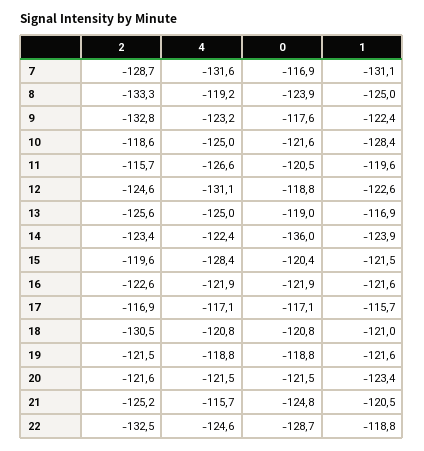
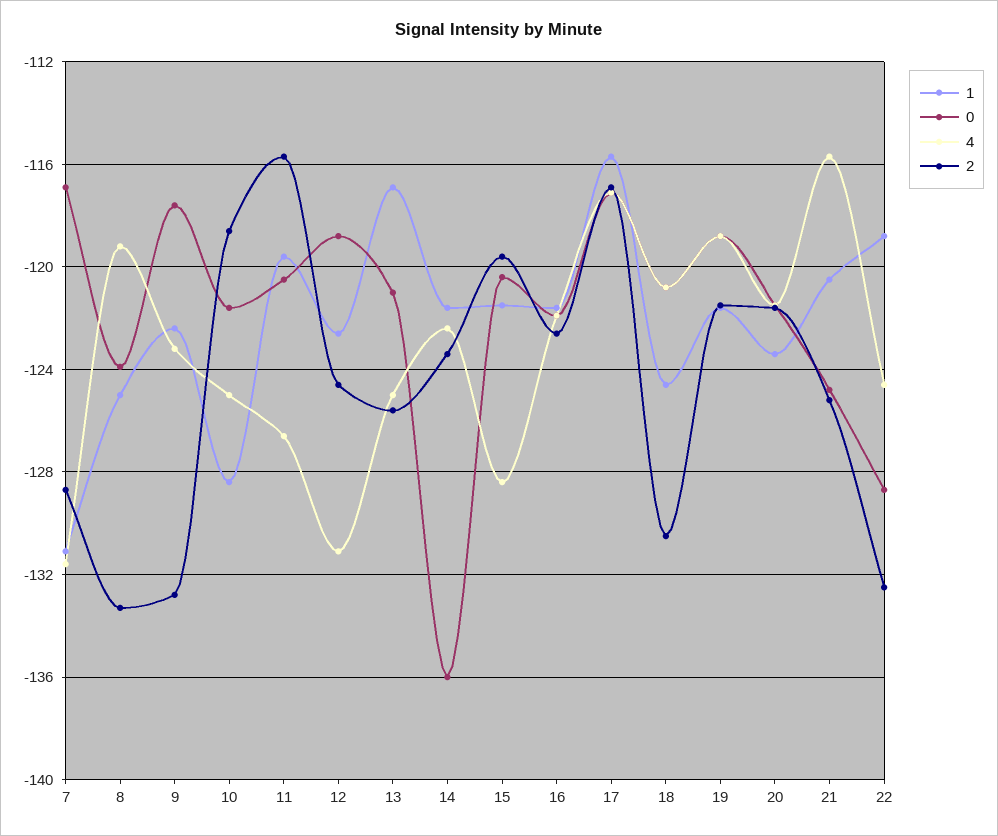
  {
    "2": {
      "7": -128.7,
      "8": -133.3,
      "9": -132.8,
      "10": -118.6,
      "11": -115.7,
      "12": -124.6,
      "13": -125.6,
      "14": -123.4,
      "15": -119.6,
      "16": -122.6,
      "17": -116.9,
      "18": -130.5,
      "19": -121.5,
      "20": -121.6,
      "21": -125.2,
      "22": -132.5
    },
    "4": {
      "7": -131.6,
      "8": -119.2,
      "9": -123.2,
      "10": -125,
      "11": -126.6,
      "12": -131.1,
      "13": -125,
      "14": -122.4,
      "15": -128.4,
      "16": -121.9,
      "17": -117.1,
      "18": -120.8,
      "19": -118.8,
      "20": -121.5,
      "21": -115.7,
      "22": -124.6
    },
    "0": {
      "7": -116.9,
      "8": -123.9,
      "9": -117.6,
      "10": -121.6,
      "11": -120.5,
      "12": -118.8,
-     "13": -119,
+     "13": -121,
      "14": -136,
      "15": -120.4,
      "16": -121.9,
      "17": -117.1,
      "18": -120.8,
      "19": -118.8,
      "20": -121.5,
      "21": -124.8,
      "22": -128.7
    },
    "1": {
      "7": -131.1,
      "8": -125,
      "9": -122.4,
      "10": -128.4,
      "11": -119.6,
      "12": -122.6,
      "13": -116.9,
-     "14": -123.9,
+     "14": -121.5,
      "15": -121.5,
      "16": -121.6,
      "17": -115.7,
-     "18": -121,
+     "18": -124.5,
      "19": -121.6,
      "20": -123.4,
      "21": -120.5,
      "22": -118.8
    }
  }

